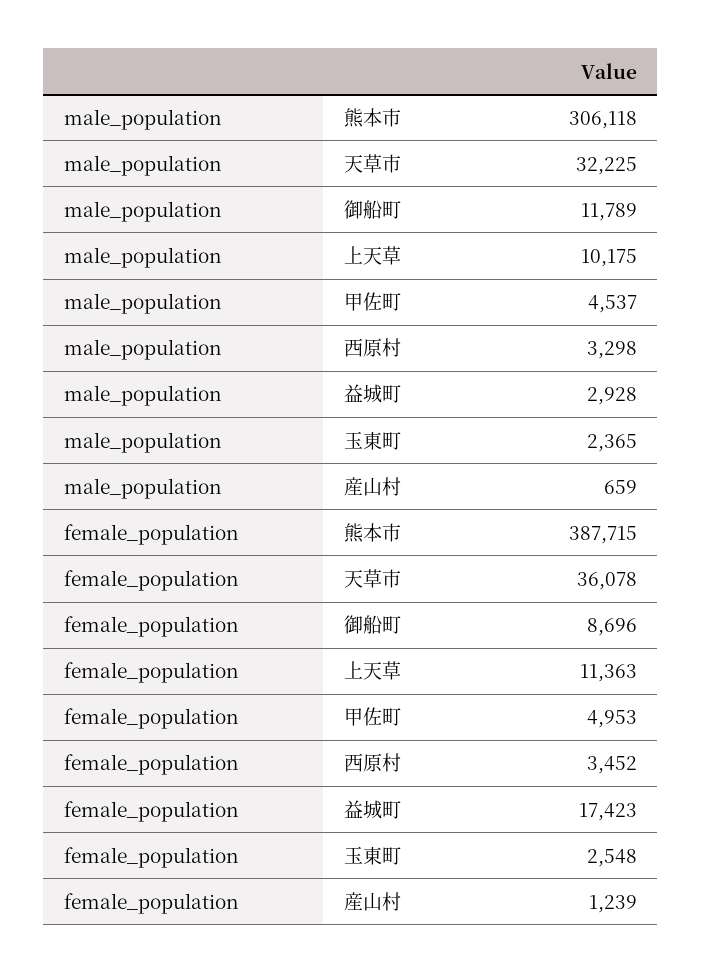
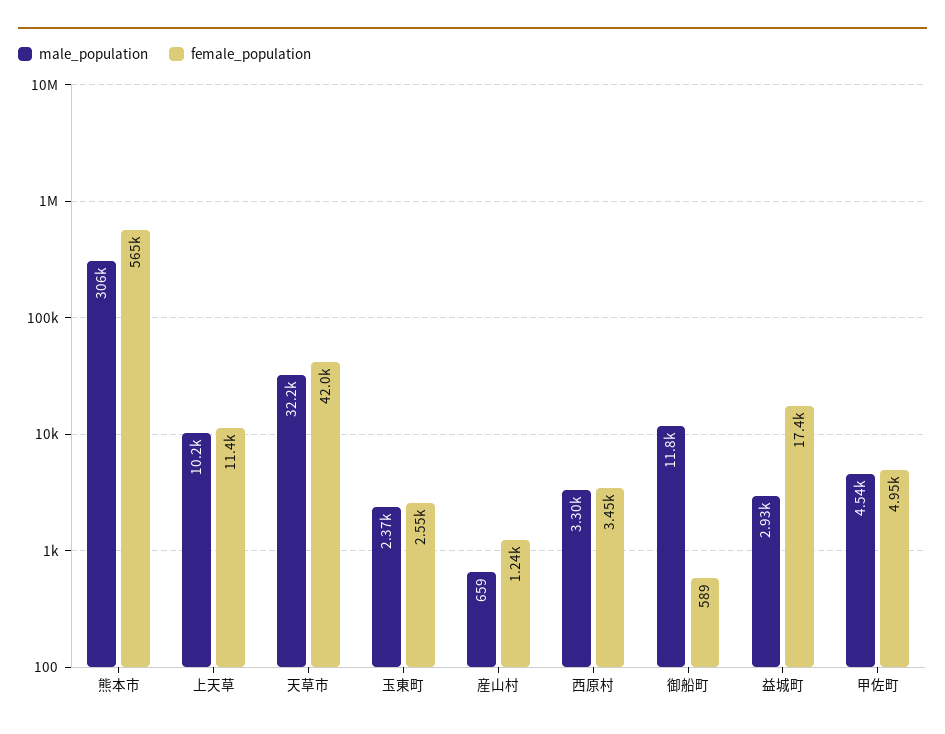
  {
    "male_population": {
      "熊本市": 306118,
      "天草市": 32225,
      "御船町": 11789,
      "上天草": 10175,
      "甲佐町": 4537,
      "西原村": 3298,
      "益城町": 2928,
      "玉東町": 2365,
      "産山村": 659
    },
    "female_population": {
-     "熊本市": 387715,
+     "熊本市": 565000,
-     "天草市": 36078,
+     "天草市": 42000,
-     "御船町": 8696,
+     "御船町": 589,
      "上天草": 11363,
      "甲佐町": 4953,
      "西原村": 3452,
      "益城町": 17423,
      "玉東町": 2548,
      "産山村": 1239
    }
  }

